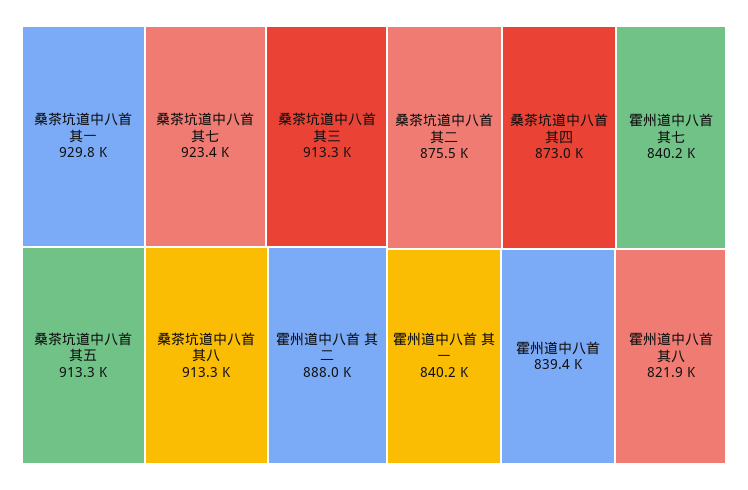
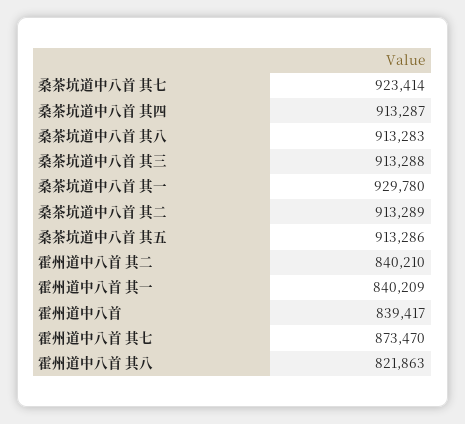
  {
    "桑茶坑道中八首 其一": 929780,
    "桑茶坑道中八首 其七": 923414,
    "桑茶坑道中八首 其三": 913288,
    "桑茶坑道中八首 其五": 913286,
    "桑茶坑道中八首 其八": 913283,
-   "霍州道中八首 其二": 888000,
+   "霍州道中八首 其二": 840210,
-   "桑茶坑道中八首 其二": 875500,
+   "桑茶坑道中八首 其二": 913289,
-   "桑茶坑道中八首 其四": 873000,
+   "桑茶坑道中八首 其四": 913287,
-   "霍州道中八首 其七": 840200,
+   "霍州道中八首 其七": 873470,
    "霍州道中八首 其一": 840209,
    "霍州道中八首": 839417,
    "霍州道中八首 其八": 821863
  }

